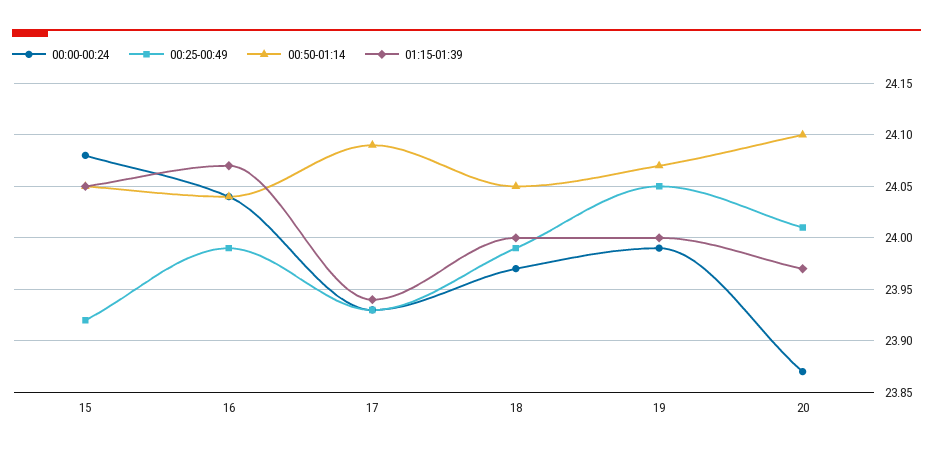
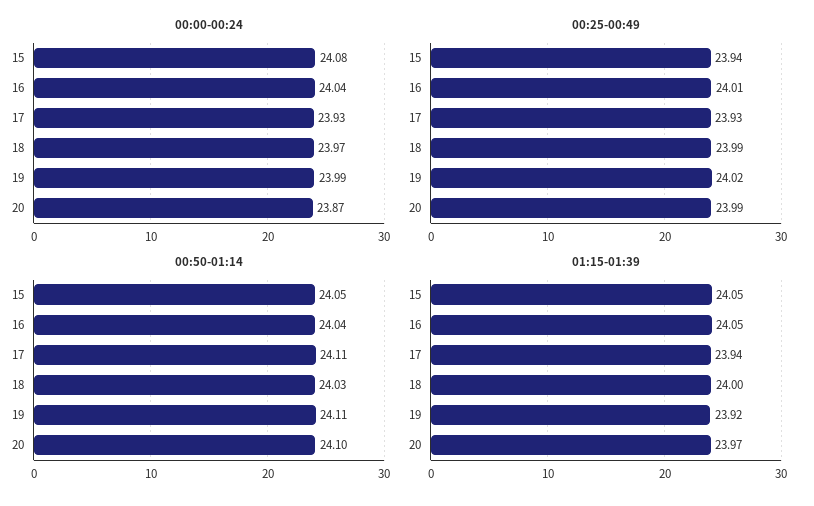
  {
    "00:00-00:24": {
      "15": 24.08,
      "16": 24.04,
      "17": 23.93,
      "18": 23.97,
      "19": 23.99,
      "20": 23.87
    },
    "00:25-00:49": {
-     "15": 23.92,
+     "15": 23.94,
-     "16": 23.99,
+     "16": 24.01,
      "17": 23.93,
      "18": 23.99,
-     "19": 24.05,
+     "19": 24.02,
-     "20": 24.01
+     "20": 23.99
    },
    "00:50-01:14": {
      "15": 24.05,
      "16": 24.04,
-     "17": 24.09,
+     "17": 24.11,
-     "18": 24.05,
+     "18": 24.03,
-     "19": 24.07,
+     "19": 24.11,
      "20": 24.1
    },
    "01:15-01:39": {
      "15": 24.05,
-     "16": 24.07,
+     "16": 24.05,
      "17": 23.94,
      "18": 24,
-     "19": 24,
+     "19": 23.92,
      "20": 23.97
    }
  }

